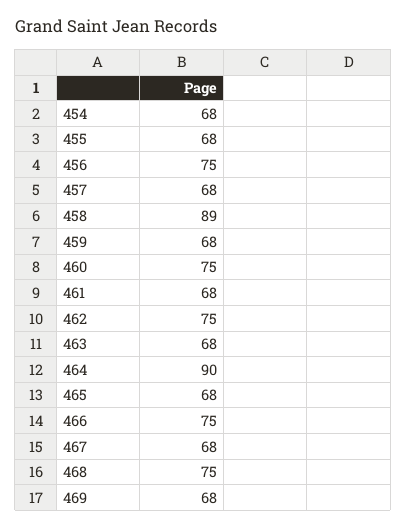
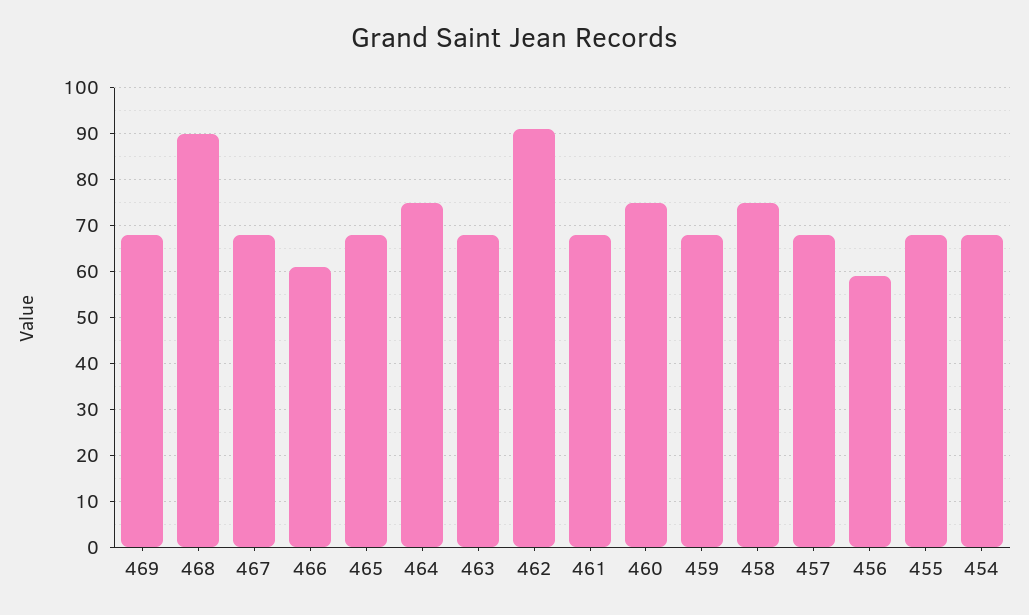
  {
    "454": 68,
    "455": 68,
-   "456": 75,
+   "456": 60,
    "457": 68,
-   "458": 89,
+   "458": 75,
    "459": 68,
    "460": 75,
    "461": 68,
-   "462": 75,
+   "462": 90,
    "463": 68,
-   "464": 90,
+   "464": 75,
    "465": 68,
-   "466": 75,
+   "466": 60,
    "467": 68,
-   "468": 75,
+   "468": 90,
    "469": 68
  }

